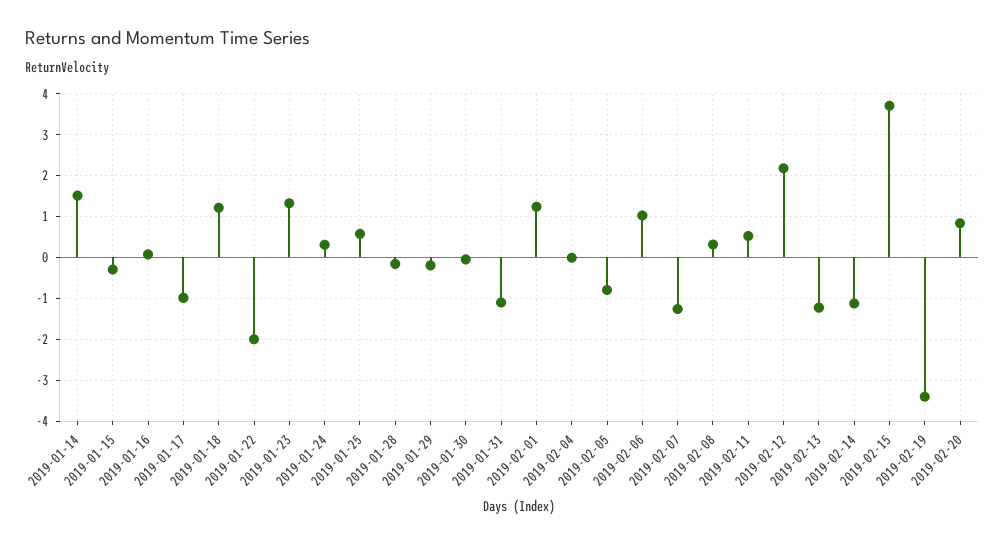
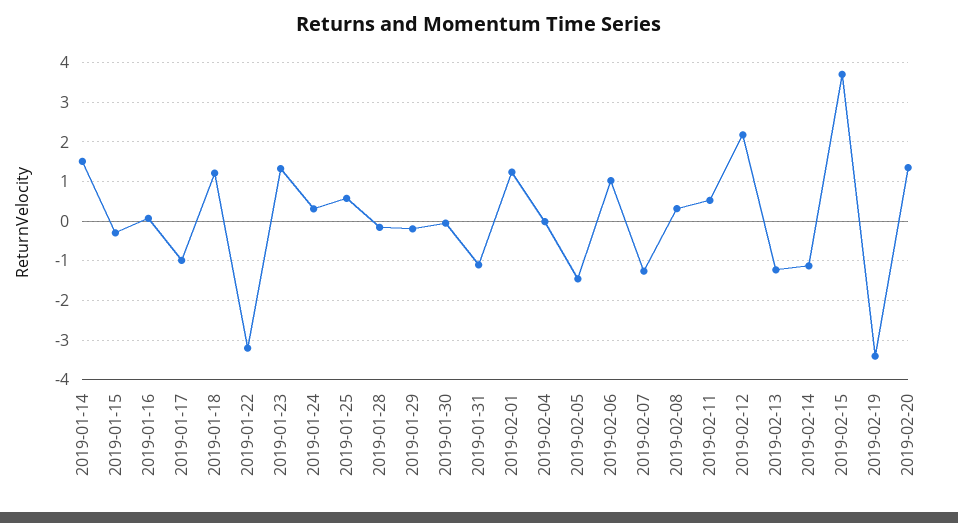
  {
    "2019-01-14": 1.6,
    "2019-01-15": -0.2,
    "2019-01-16": 0,
    "2019-01-17": -1,
    "2019-01-18": 1.2,
-   "2019-01-22": -2,
+   "2019-01-22": -3.2,
    "2019-01-23": 1.4,
    "2019-01-24": 0.4,
    "2019-01-25": 0.6,
    "2019-01-28": -0.2,
    "2019-01-29": -0.2,
    "2019-01-30": 0,
    "2019-01-31": -1.2,
    "2019-02-01": 1.2,
    "2019-02-04": 0,
-   "2019-02-05": -0.8,
+   "2019-02-05": -1.4,
    "2019-02-06": 1,
    "2019-02-07": -1.2,
    "2019-02-08": 0.4,
    "2019-02-11": 0.6,
    "2019-02-12": 2.2,
    "2019-02-13": -1.2,
    "2019-02-14": -1.2,
    "2019-02-15": 3.8,
    "2019-02-19": -3.4,
-   "2019-02-20": 0.8
+   "2019-02-20": 1.4
  }

